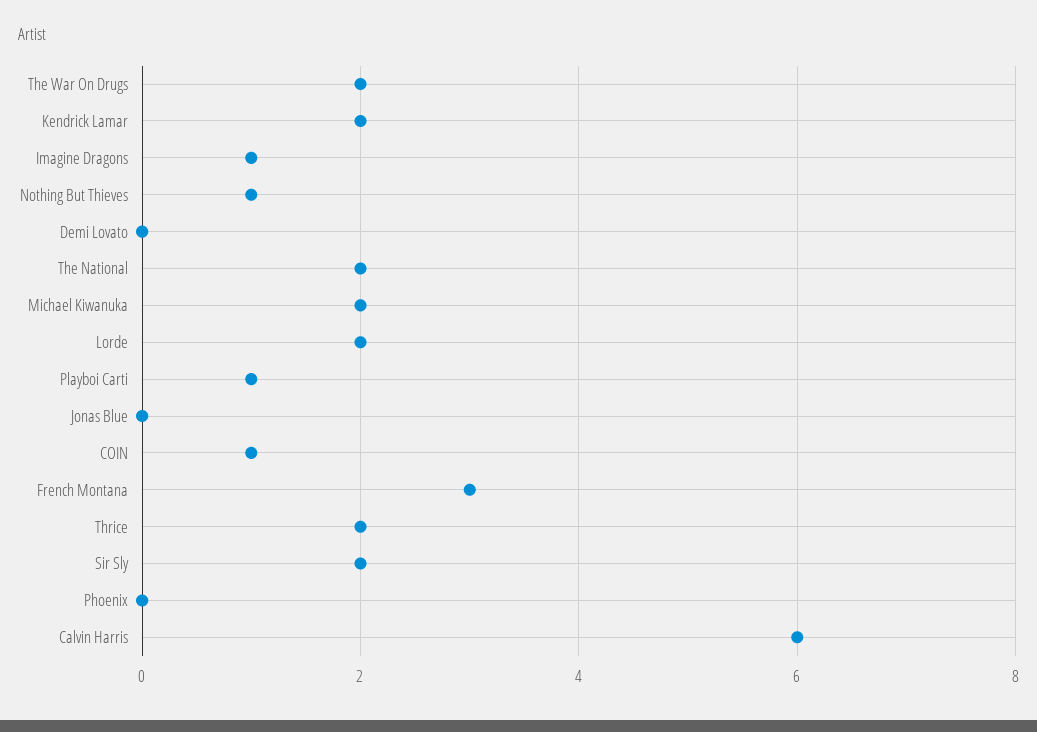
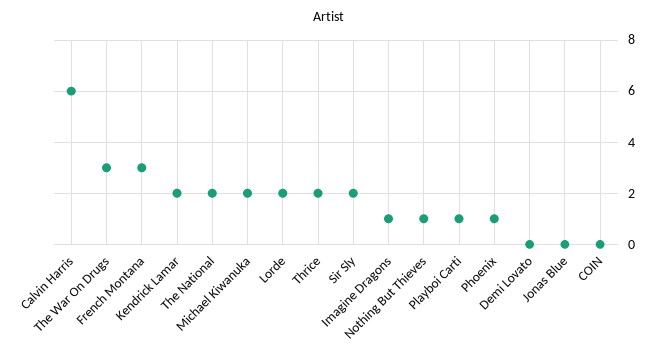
  {
-   "The War On Drugs": 2,
+   "The War On Drugs": 3,
    "Kendrick Lamar": 2,
    "Imagine Dragons": 1,
    "Nothing But Thieves": 1,
    "Demi Lovato": 0,
    "The National": 2,
    "Michael Kiwanuka": 2,
    "Lorde": 2,
    "Playboi Carti": 1,
    "Jonas Blue": 0,
-   "COIN": 1,
+   "COIN": 0,
    "French Montana": 3,
    "Thrice": 2,
    "Sir Sly": 2,
-   "Phoenix": 0,
+   "Phoenix": 1,
    "Calvin Harris": 6
  }

